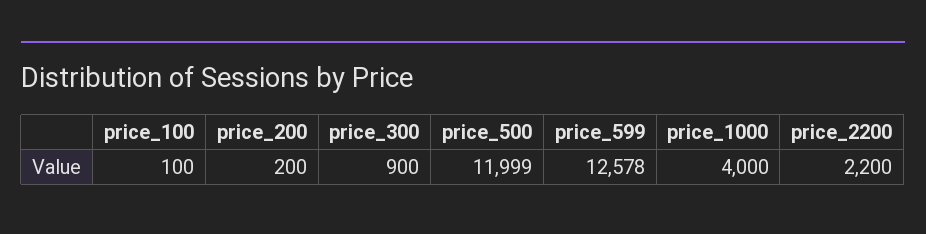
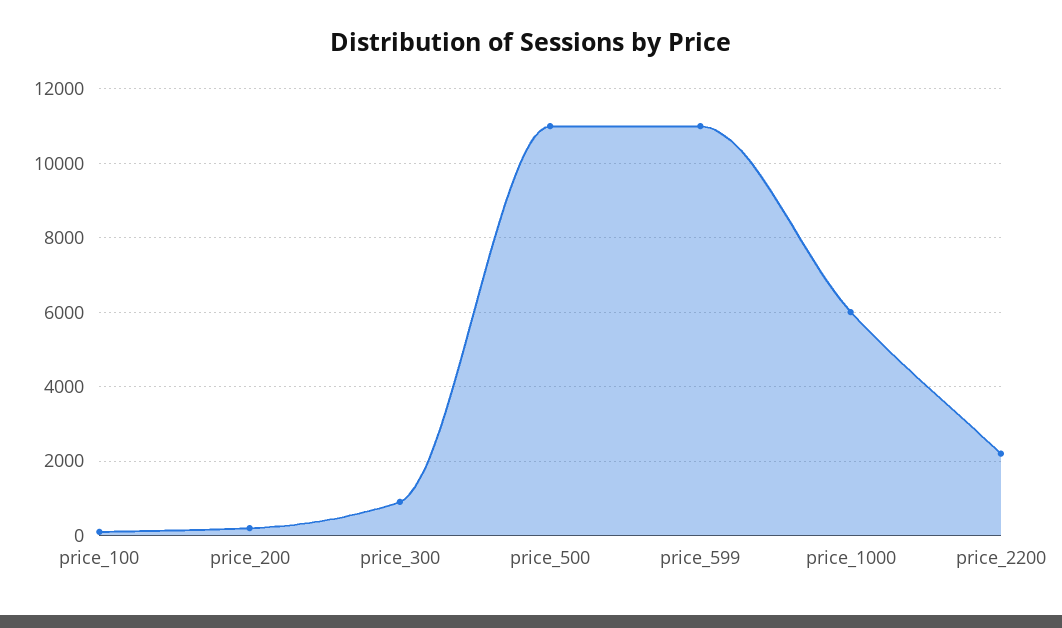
  {
    "price_100": 100,
    "price_200": 200,
    "price_300": 900,
-   "price_500": 11999,
+   "price_500": 11000,
-   "price_599": 12578,
+   "price_599": 11000,
-   "price_1000": 4000,
+   "price_1000": 6000,
    "price_2200": 2200
  }

